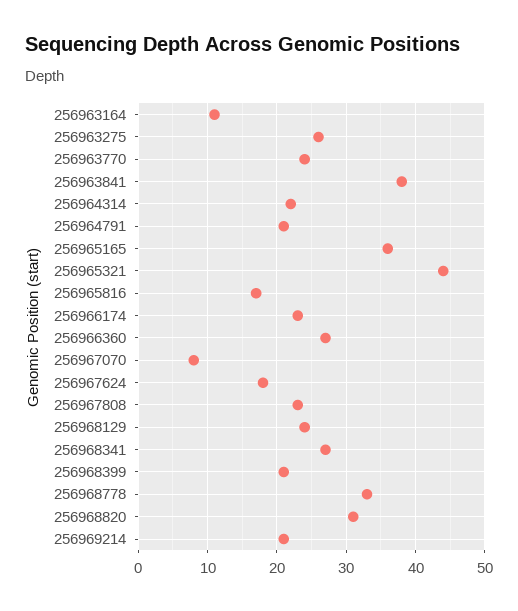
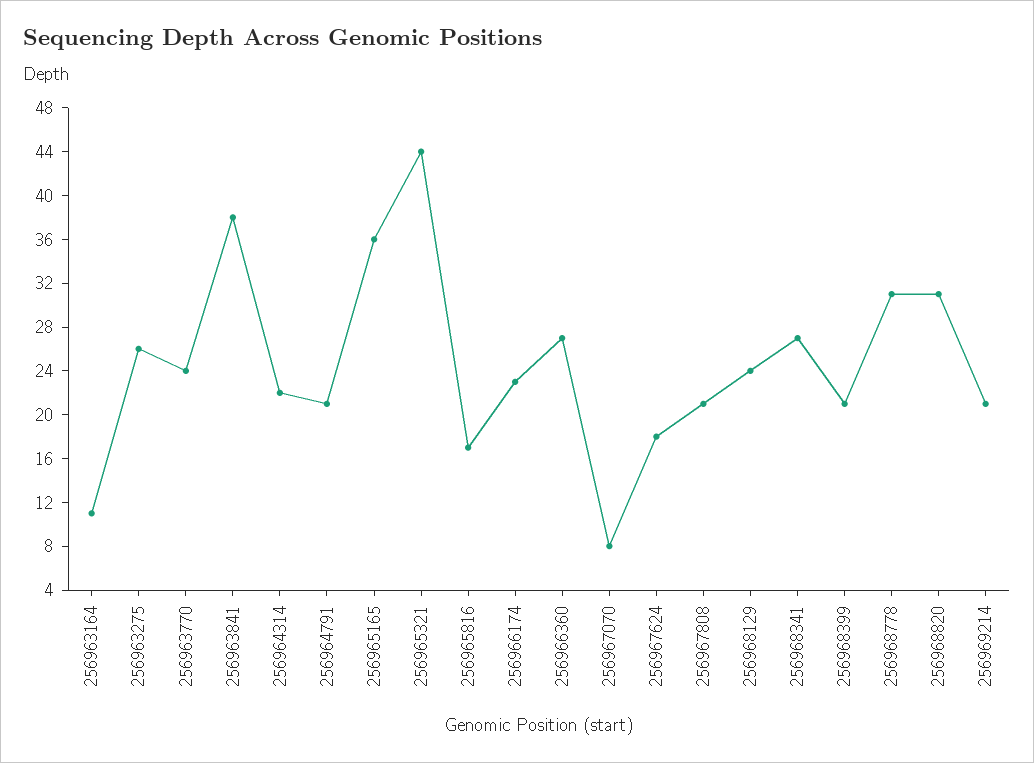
  {
    "256963164": 11,
    "256963275": 26,
    "256963770": 24,
    "256963841": 38,
    "256964314": 22,
    "256964791": 21,
    "256965165": 36,
    "256965321": 44,
    "256965816": 17,
    "256966174": 23,
    "256966360": 27,
    "256967070": 8,
    "256967624": 18,
-   "256967808": 23,
+   "256967808": 21,
    "256968129": 24,
    "256968341": 27,
    "256968399": 21,
-   "256968778": 33,
+   "256968778": 31,
    "256968820": 31,
    "256969214": 21
  }

